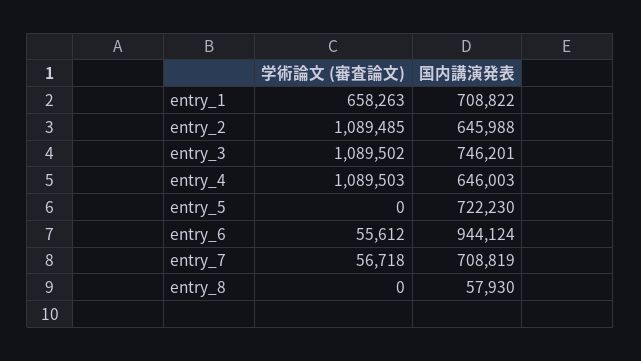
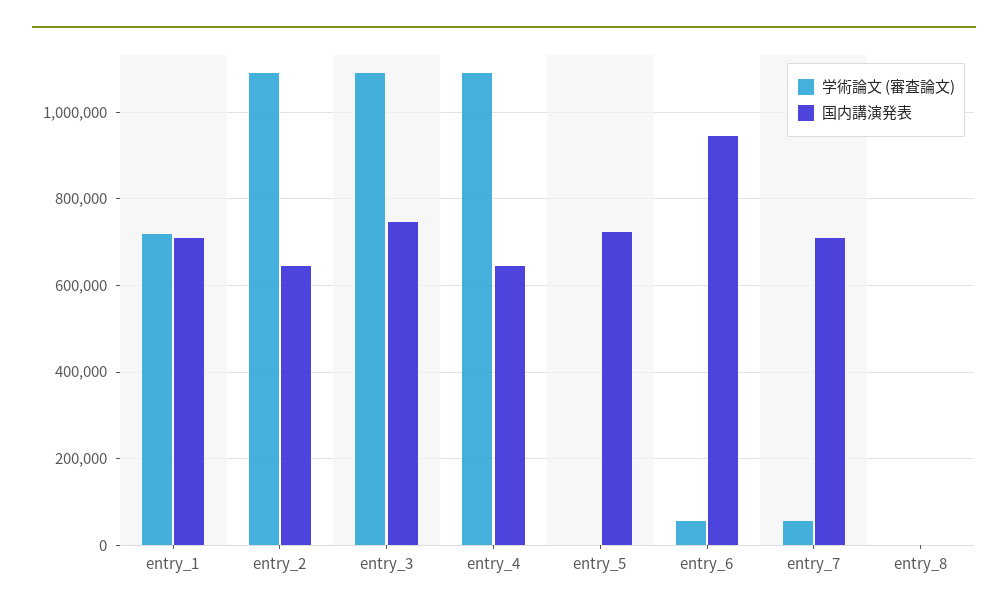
  {
    "学術論文 (審査論文)": {
-     "entry_1": 658263,
+     "entry_1": 720000,
      "entry_2": 1089485,
      "entry_3": 1089502,
      "entry_4": 1089503,
      "entry_5": 0,
      "entry_6": 55612,
      "entry_7": 56718,
      "entry_8": 0
    },
    "国内講演発表": {
      "entry_1": 708822,
      "entry_2": 645988,
      "entry_3": 746201,
      "entry_4": 646003,
      "entry_5": 722230,
      "entry_6": 944124,
      "entry_7": 708819,
-     "entry_8": 57930
+     "entry_8": 0
    }
  }

